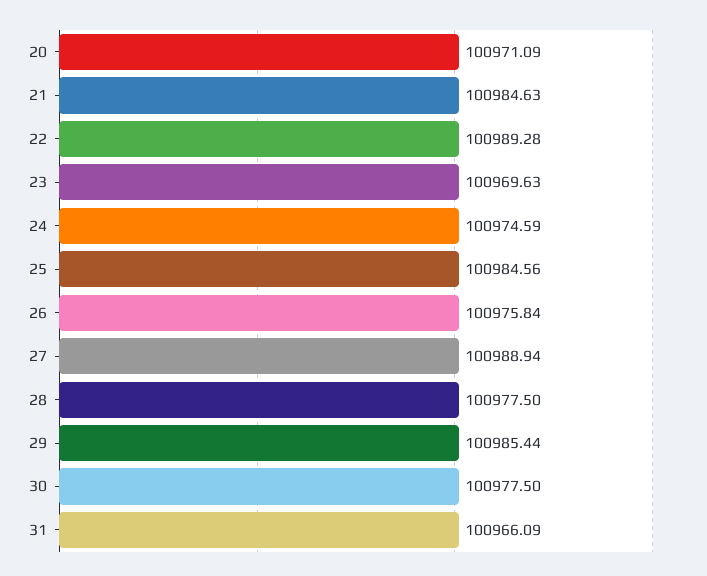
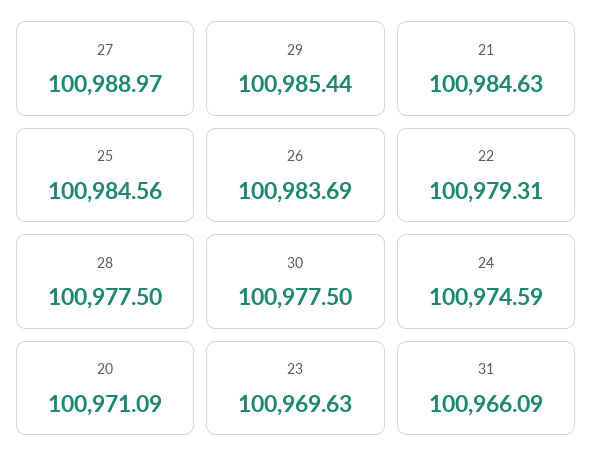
  {
    "20": 100971.09,
    "21": 100984.63,
-   "22": 100989.28,
+   "22": 100979.31,
    "23": 100969.63,
    "24": 100974.59,
    "25": 100984.56,
-   "26": 100975.84,
+   "26": 100983.69,
-   "27": 100988.94,
+   "27": 100988.97,
    "28": 100977.5,
    "29": 100985.44,
    "30": 100977.5,
    "31": 100966.09
  }

